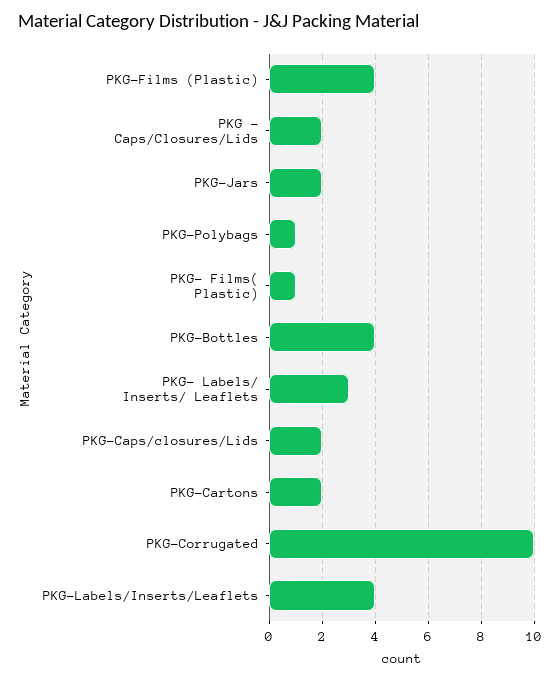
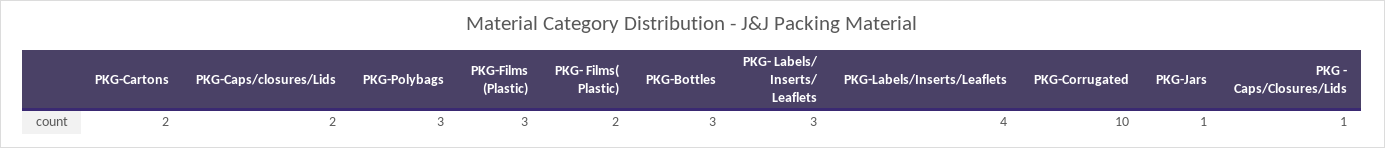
  {
-   "PKG-Films (Plastic)": 4,
+   "PKG-Films (Plastic)": 3,
-   "PKG - Caps/Closures/Lids": 2,
+   "PKG - Caps/Closures/Lids": 1,
-   "PKG-Jars": 2,
+   "PKG-Jars": 1,
-   "PKG-Polybags": 1,
+   "PKG-Polybags": 3,
-   "PKG- Films( Plastic)": 1,
+   "PKG- Films( Plastic)": 2,
-   "PKG-Bottles": 4,
+   "PKG-Bottles": 3,
    "PKG- Labels/ Inserts/ Leaflets": 3,
    "PKG-Caps/closures/Lids": 2,
    "PKG-Cartons": 2,
    "PKG-Corrugated": 10,
    "PKG-Labels/Inserts/Leaflets": 4
  }

